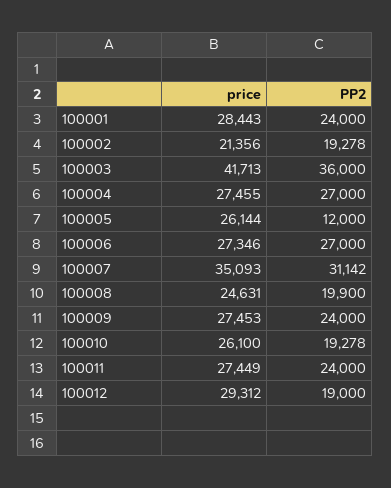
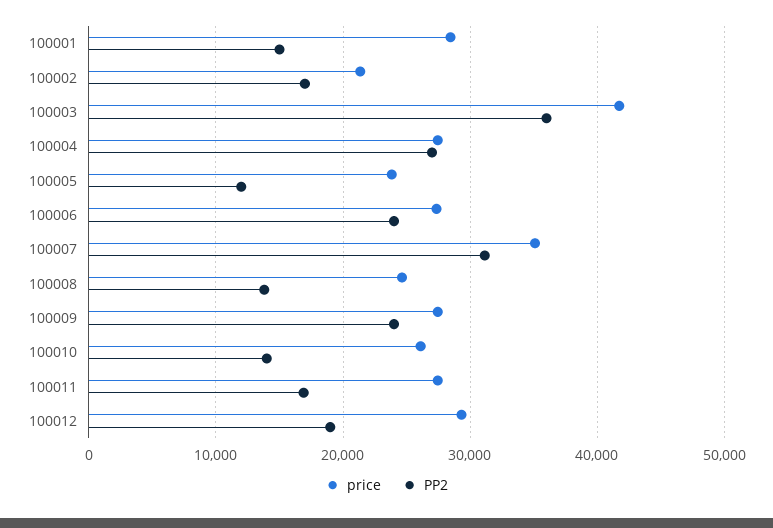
  {
    "price": {
      "100001": 28443,
      "100002": 21356,
      "100003": 41713,
      "100004": 27455,
-     "100005": 26144,
+     "100005": 24000,
      "100006": 27346,
      "100007": 35093,
      "100008": 24631,
      "100009": 27453,
      "100010": 26100,
      "100011": 27449,
      "100012": 29312
    },
    "PP2": {
-     "100001": 24000,
+     "100001": 15000,
-     "100002": 19278,
+     "100002": 17000,
      "100003": 36000,
      "100004": 27000,
      "100005": 12000,
-     "100006": 27000,
+     "100006": 24000,
      "100007": 31142,
-     "100008": 19900,
+     "100008": 14000,
      "100009": 24000,
-     "100010": 19278,
+     "100010": 14000,
-     "100011": 24000,
+     "100011": 17000,
      "100012": 19000
    }
  }

